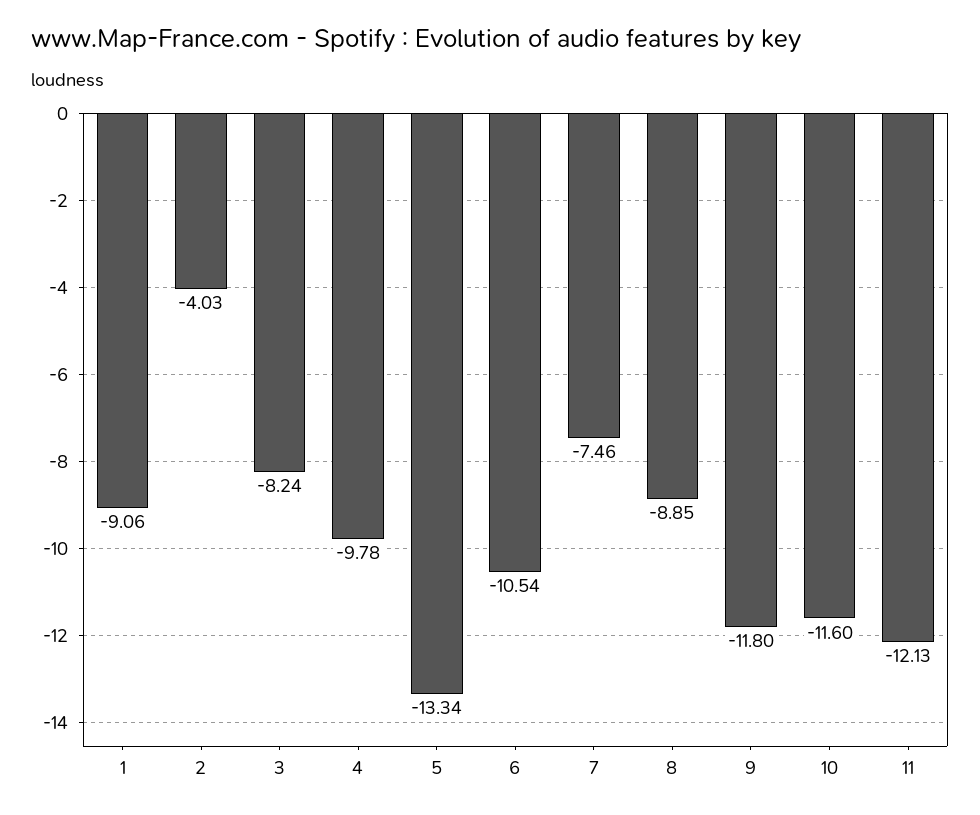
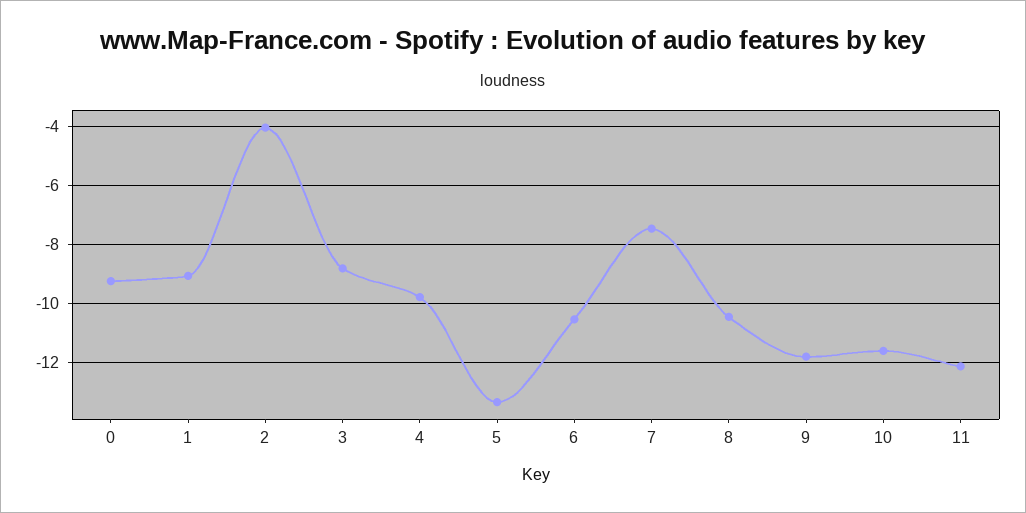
  {
    "1": -9.06,
    "2": -4.03,
-   "3": -8.24,
+   "3": -8.75,
    "4": -9.78,
    "5": -13.34,
    "6": -10.54,
    "7": -7.46,
-   "8": -8.85,
+   "8": -10.5,
    "9": -11.8,
    "10": -11.6,
-   "11": -12.13
+   "11": -12.13,
+   "0": -9.25
  }

